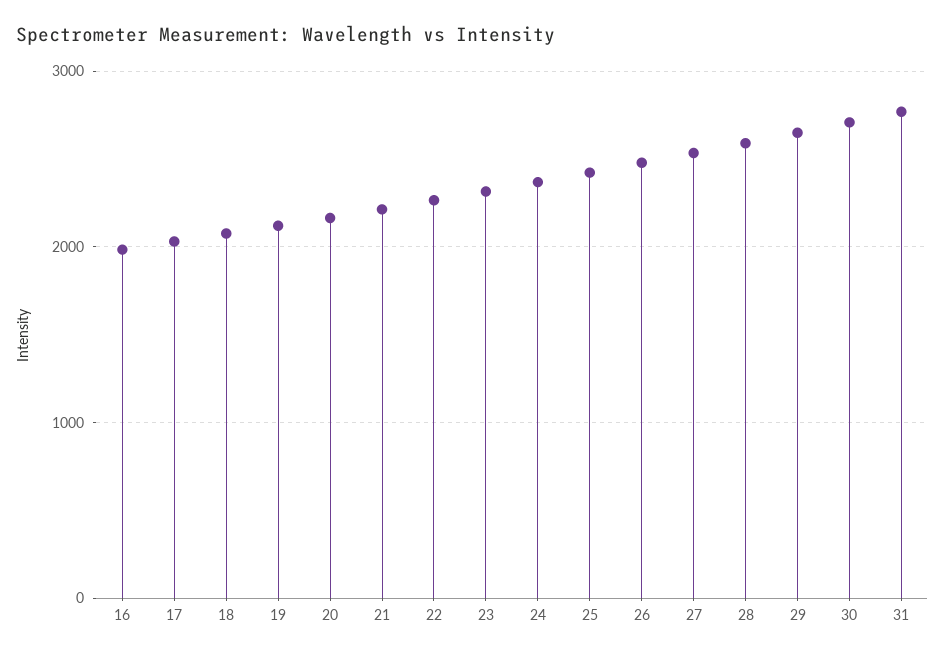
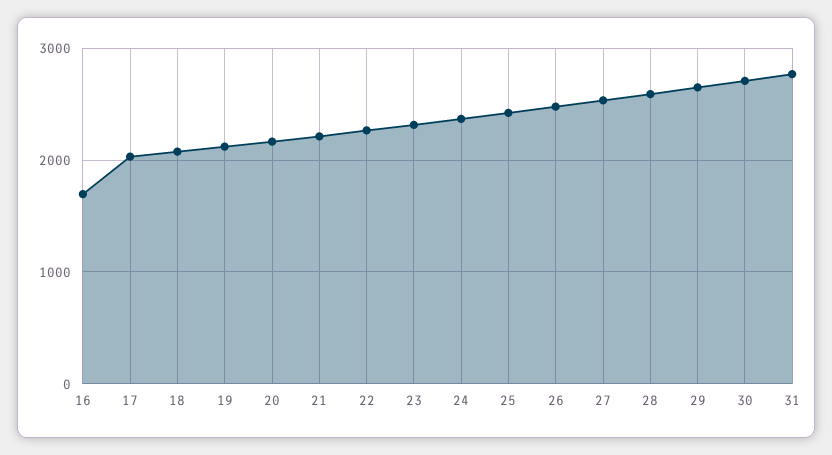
  {
-   "16": 2000,
+   "16": 1700,
    "17": 2000,
    "18": 2100,
    "19": 2100,
    "20": 2200,
    "21": 2200,
    "22": 2300,
    "23": 2300,
    "24": 2400,
    "25": 2400,
    "26": 2500,
    "27": 2500,
    "28": 2600,
    "29": 2600,
    "30": 2700,
    "31": 2800
  }

